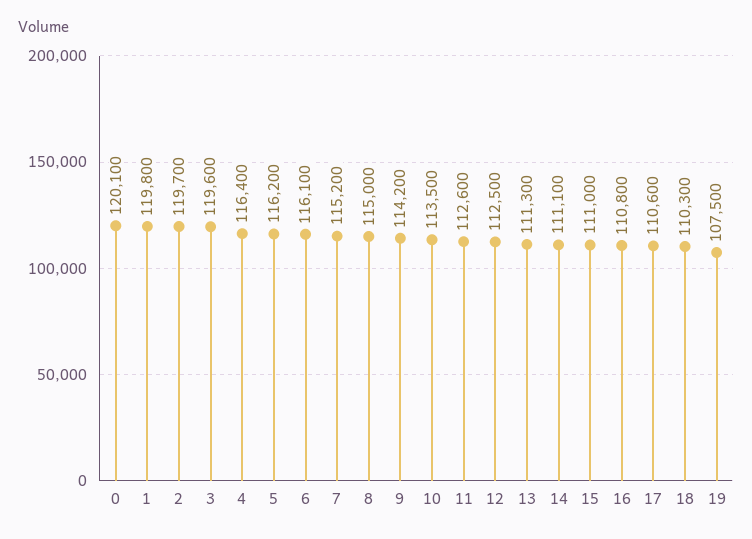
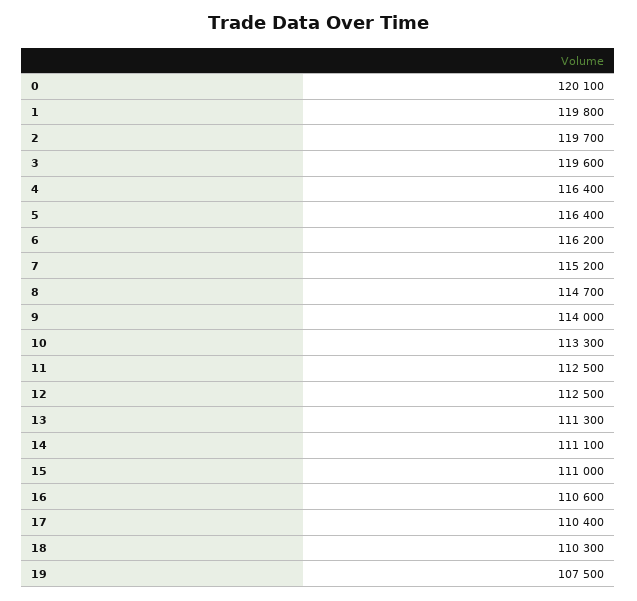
  {
    "0": 120100,
    "1": 119800,
    "2": 119700,
    "3": 119600,
    "4": 116400,
-   "5": 116200,
+   "5": 116400,
-   "6": 116100,
+   "6": 116200,
    "7": 115200,
-   "8": 115000,
+   "8": 114700,
-   "9": 114200,
+   "9": 114000,
-   "10": 113500,
+   "10": 113300,
-   "11": 112600,
+   "11": 112500,
    "12": 112500,
    "13": 111300,
    "14": 111100,
    "15": 111000,
-   "16": 110800,
+   "16": 110600,
-   "17": 110600,
+   "17": 110400,
    "18": 110300,
    "19": 107500
  }

